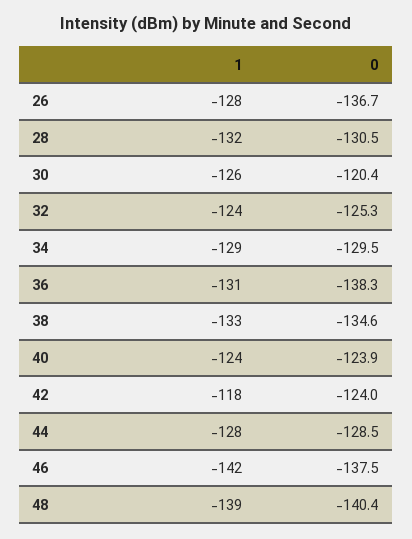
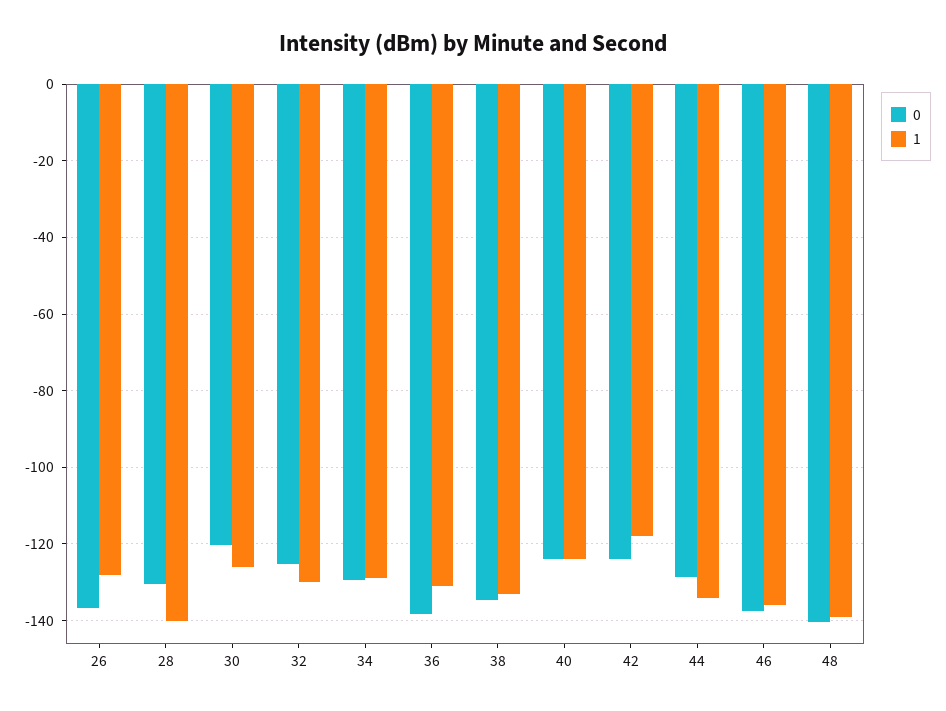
  {
    "1": {
      "26": -128,
-     "28": -132,
+     "28": -140,
      "30": -126,
-     "32": -124,
+     "32": -130,
      "34": -129,
      "36": -131,
      "38": -133,
      "40": -124,
      "42": -118,
-     "44": -128,
+     "44": -134,
-     "46": -142,
+     "46": -136,
      "48": -139
    },
    "0": {
      "26": -136.7,
      "28": -130.5,
      "30": -120.4,
      "32": -125.3,
      "34": -129.5,
      "36": -138.3,
      "38": -134.6,
      "40": -123.9,
      "42": -124,
      "44": -128.5,
      "46": -137.5,
      "48": -140.4
    }
  }

